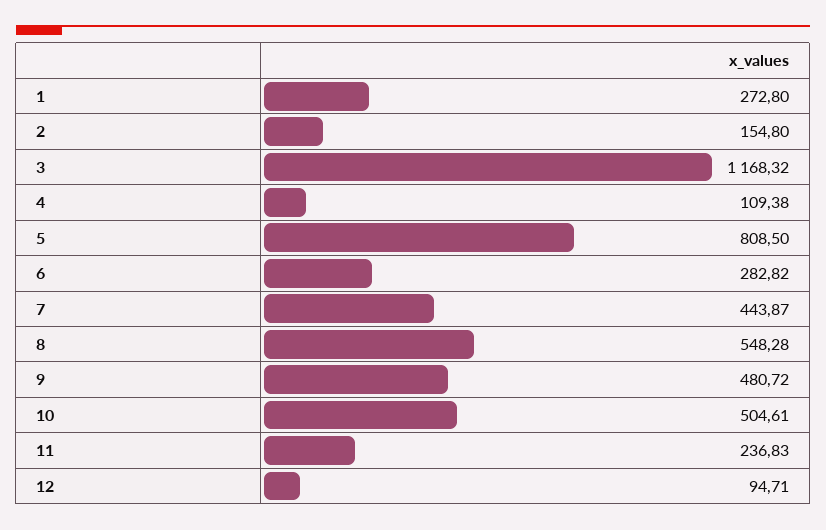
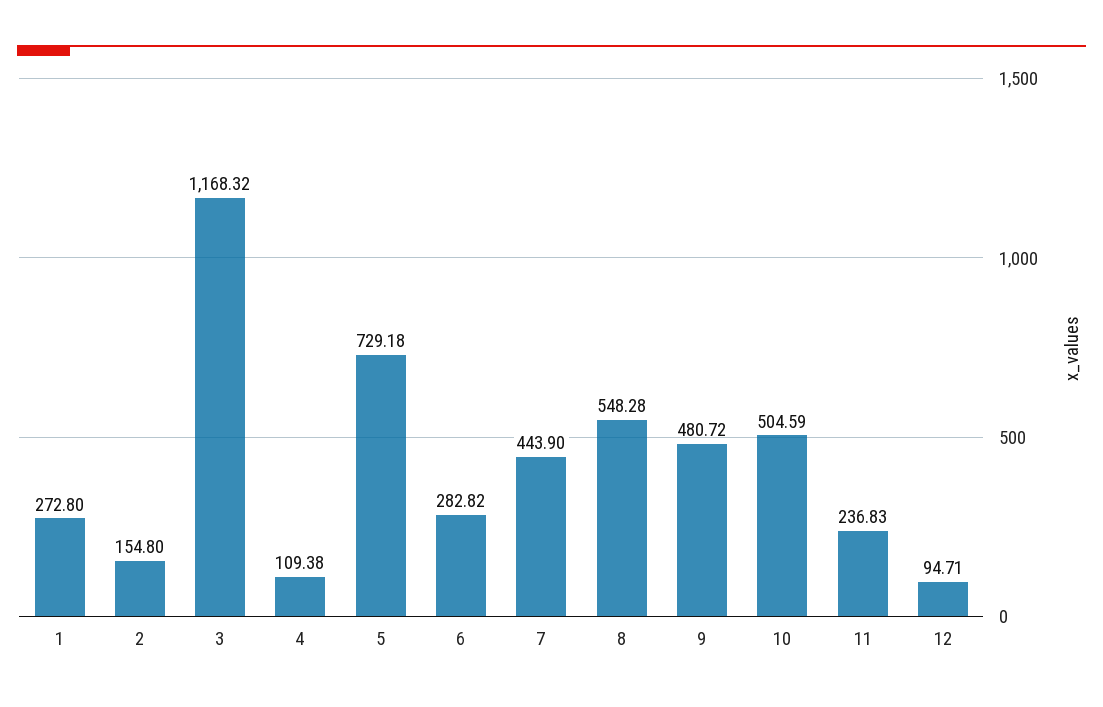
  {
    "1": 272.8,
    "2": 154.8,
    "3": 1168.32,
    "4": 109.38,
-   "5": 808.5,
+   "5": 729.18,
    "6": 282.82,
-   "7": 443.87,
+   "7": 443.9,
    "8": 548.28,
    "9": 480.72,
-   "10": 504.61,
+   "10": 504.59,
    "11": 236.83,
    "12": 94.71
  }

